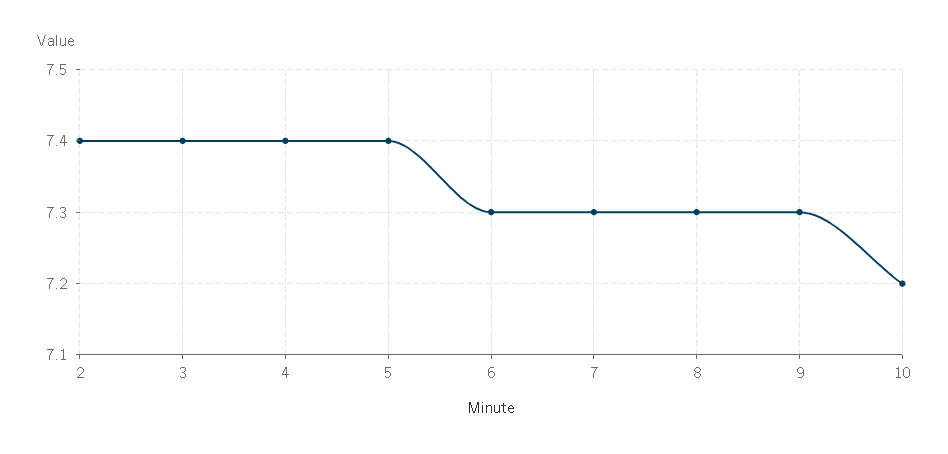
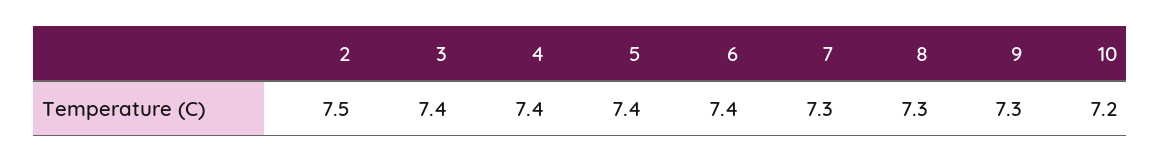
  {
-   "2": 7.4,
+   "2": 7.5,
    "3": 7.4,
    "4": 7.4,
    "5": 7.4,
-   "6": 7.3,
+   "6": 7.4,
    "7": 7.3,
    "8": 7.3,
    "9": 7.3,
    "10": 7.2
  }

